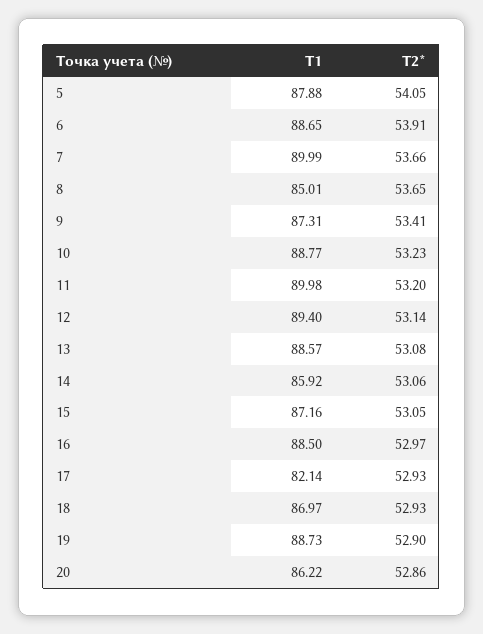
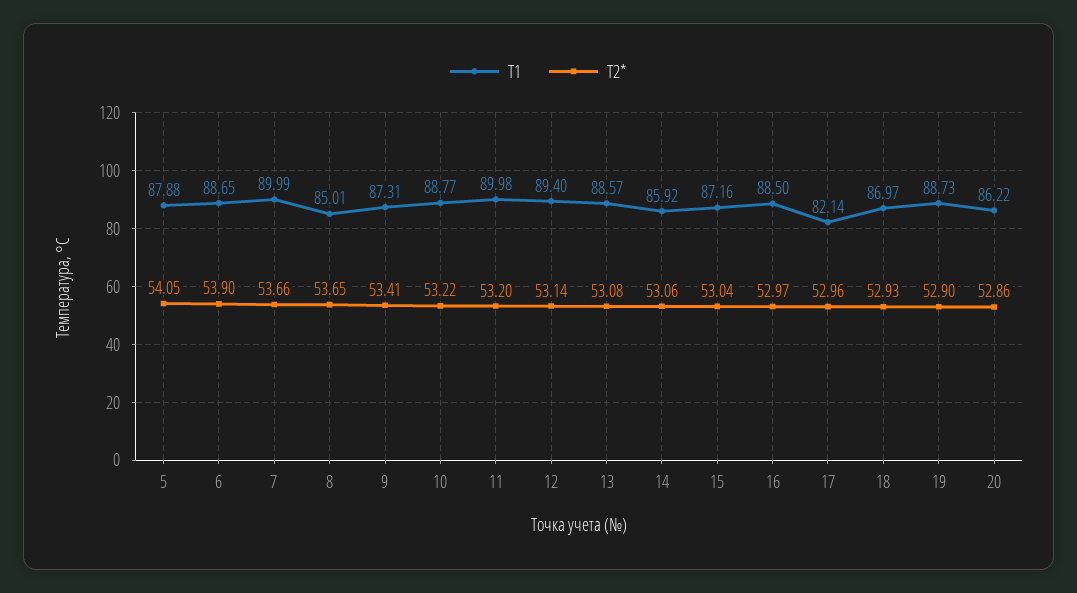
  {
    "T1": {
      "5": 87.88,
      "6": 88.65,
      "7": 89.99,
      "8": 85.01,
      "9": 87.31,
      "10": 88.77,
      "11": 89.98,
      "12": 89.4,
      "13": 88.57,
      "14": 85.92,
      "15": 87.16,
      "16": 88.5,
      "17": 82.14,
      "18": 86.97,
      "19": 88.73,
      "20": 86.22
    },
    "T2*": {
      "5": 54.05,
-     "6": 53.91,
+     "6": 53.9,
      "7": 53.66,
      "8": 53.65,
      "9": 53.41,
-     "10": 53.23,
+     "10": 53.22,
      "11": 53.2,
      "12": 53.14,
      "13": 53.08,
      "14": 53.06,
-     "15": 53.05,
+     "15": 53.04,
      "16": 52.97,
-     "17": 52.93,
+     "17": 52.96,
      "18": 52.93,
      "19": 52.9,
      "20": 52.86
    }
  }

